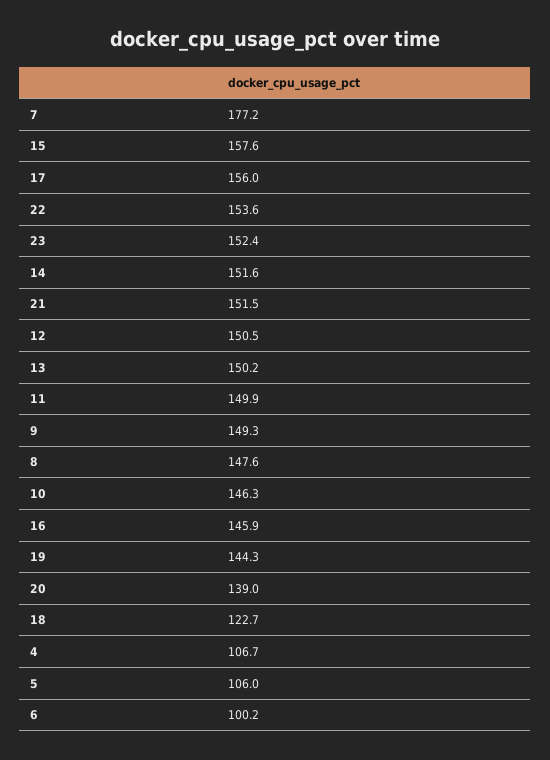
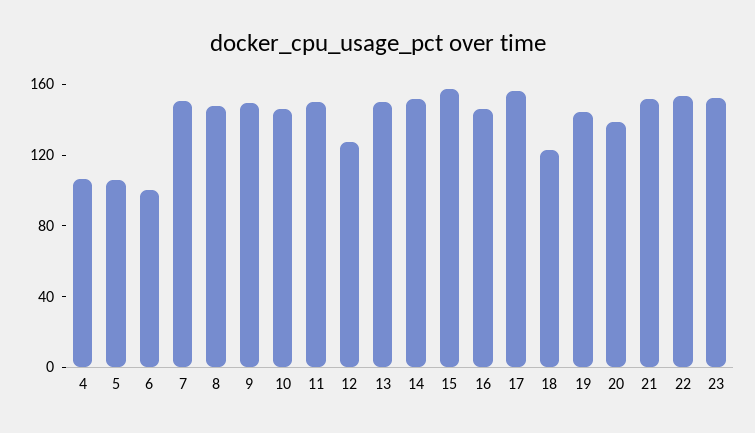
  {
-   "7": 177.2,
+   "7": 150,
    "15": 157.6,
    "17": 156,
    "22": 153.6,
    "23": 152.4,
    "14": 151.6,
    "21": 151.5,
-   "12": 150.5,
+   "12": 130,
    "13": 150.2,
    "11": 149.9,
    "9": 149.3,
    "8": 147.6,
    "10": 146.3,
    "16": 145.9,
    "19": 144.3,
    "20": 139,
    "18": 122.7,
    "4": 106.7,
    "5": 106,
    "6": 100.2
  }

